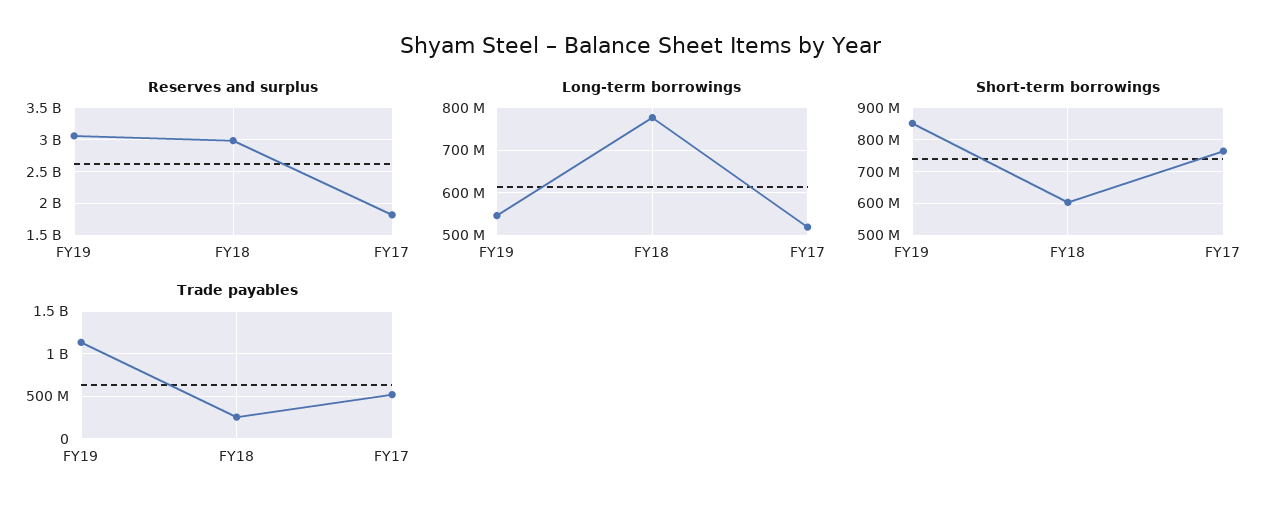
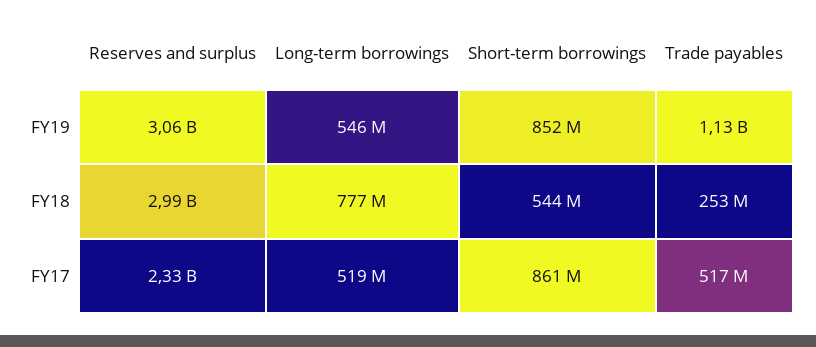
  {
    "Reserves and surplus": {
      "FY19": 3060000000,
      "FY18": 2990000000,
-     "FY17": 1800000000
+     "FY17": 2330000000
    },
    "Long-term borrowings": {
      "FY19": 546000000,
      "FY18": 777000000,
      "FY17": 519000000
    },
    "Short-term borrowings": {
      "FY19": 852000000,
-     "FY18": 600000000,
+     "FY18": 544000000,
-     "FY17": 760000000
+     "FY17": 861000000
    },
    "Trade payables": {
      "FY19": 1130000000,
      "FY18": 253000000,
      "FY17": 517000000
    }
  }

